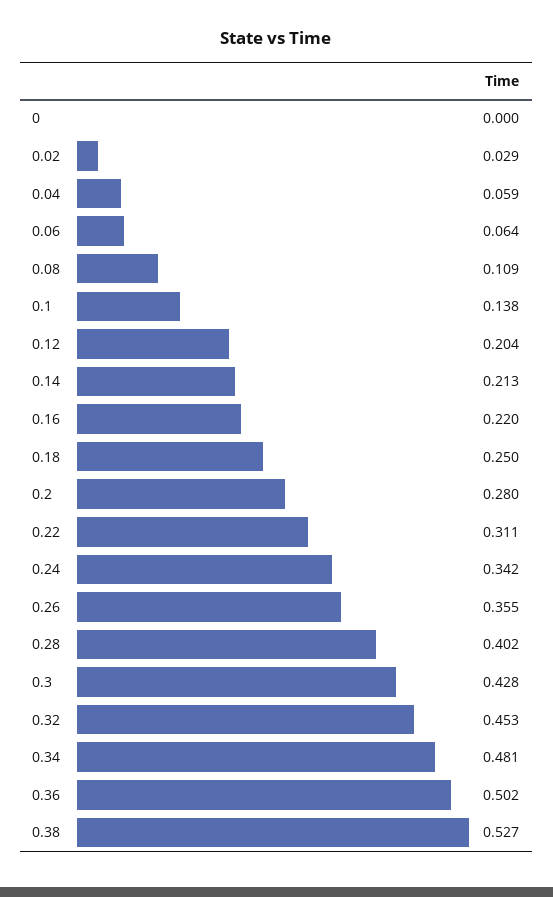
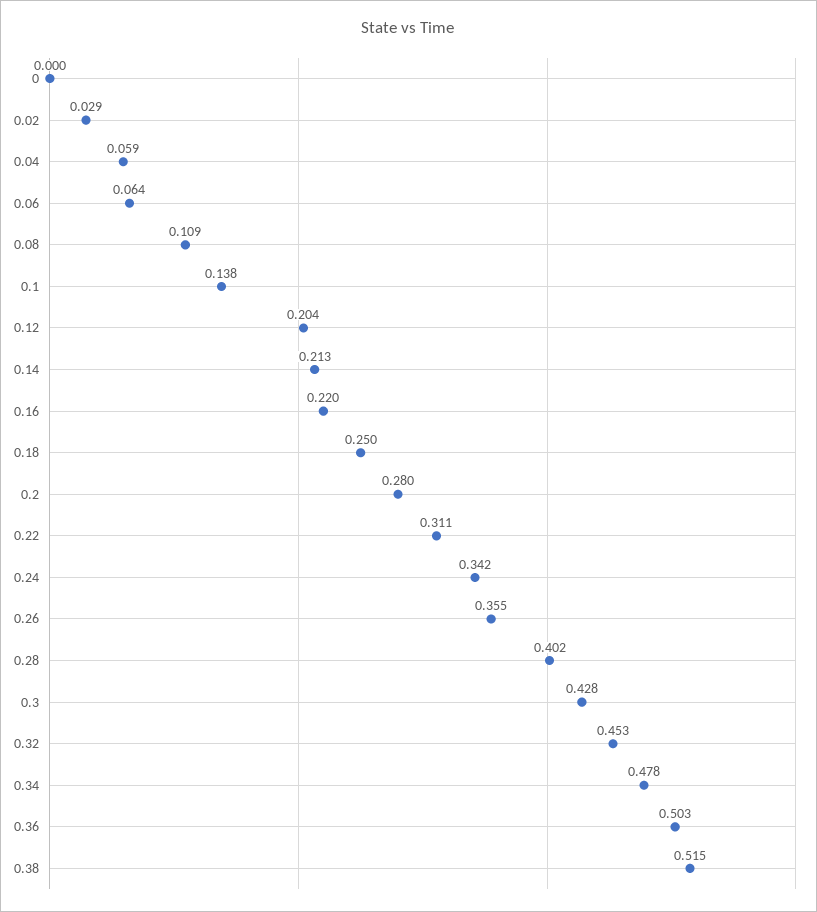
  {
    "0": 0,
    "0.02": 0.029,
    "0.04": 0.059,
    "0.06": 0.064,
    "0.08": 0.109,
    "0.1": 0.138,
    "0.12": 0.204,
    "0.14": 0.213,
    "0.16": 0.22,
    "0.18": 0.25,
    "0.2": 0.28,
    "0.22": 0.311,
    "0.24": 0.342,
    "0.26": 0.355,
    "0.28": 0.402,
    "0.3": 0.428,
    "0.32": 0.453,
-   "0.34": 0.481,
+   "0.34": 0.478,
-   "0.36": 0.502,
+   "0.36": 0.503,
-   "0.38": 0.527
+   "0.38": 0.515
  }

